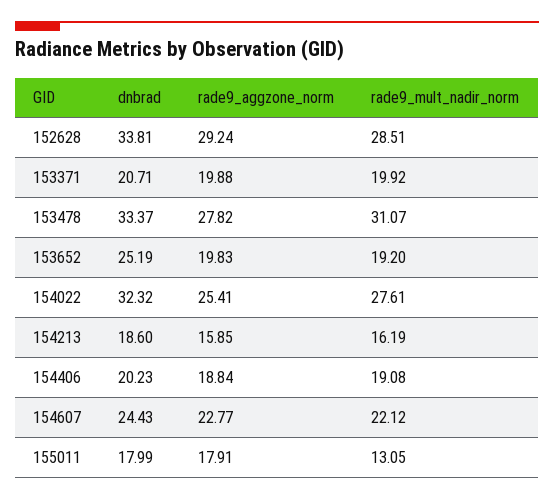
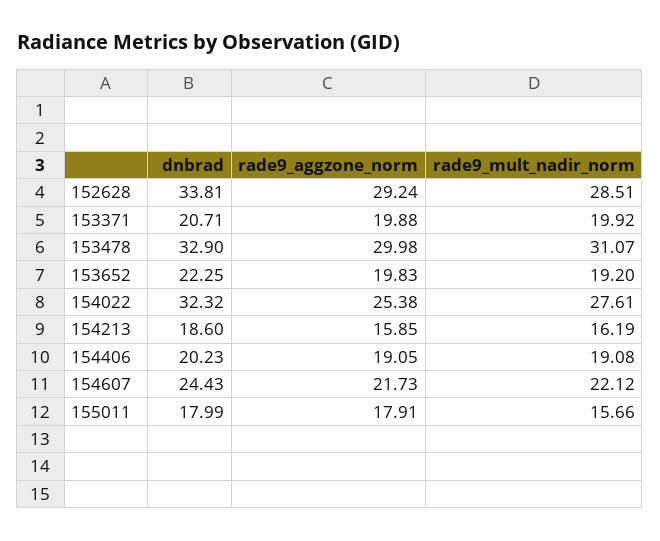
  {
    "dnbrad": {
      "152628": 33.81,
      "153371": 20.71,
-     "153478": 33.37,
+     "153478": 32.9,
-     "153652": 25.19,
+     "153652": 22.25,
      "154022": 32.32,
      "154213": 18.6,
      "154406": 20.23,
      "154607": 24.43,
      "155011": 17.99
    },
    "rade9_aggzone_norm": {
      "152628": 29.24,
      "153371": 19.88,
-     "153478": 27.82,
+     "153478": 29.98,
      "153652": 19.83,
-     "154022": 25.41,
+     "154022": 25.38,
      "154213": 15.85,
-     "154406": 18.84,
+     "154406": 19.05,
-     "154607": 22.77,
+     "154607": 21.73,
      "155011": 17.91
    },
    "rade9_mult_nadir_norm": {
      "152628": 28.51,
      "153371": 19.92,
      "153478": 31.07,
      "153652": 19.2,
      "154022": 27.61,
      "154213": 16.19,
      "154406": 19.08,
      "154607": 22.12,
-     "155011": 13.05
+     "155011": 15.66
    }
  }

